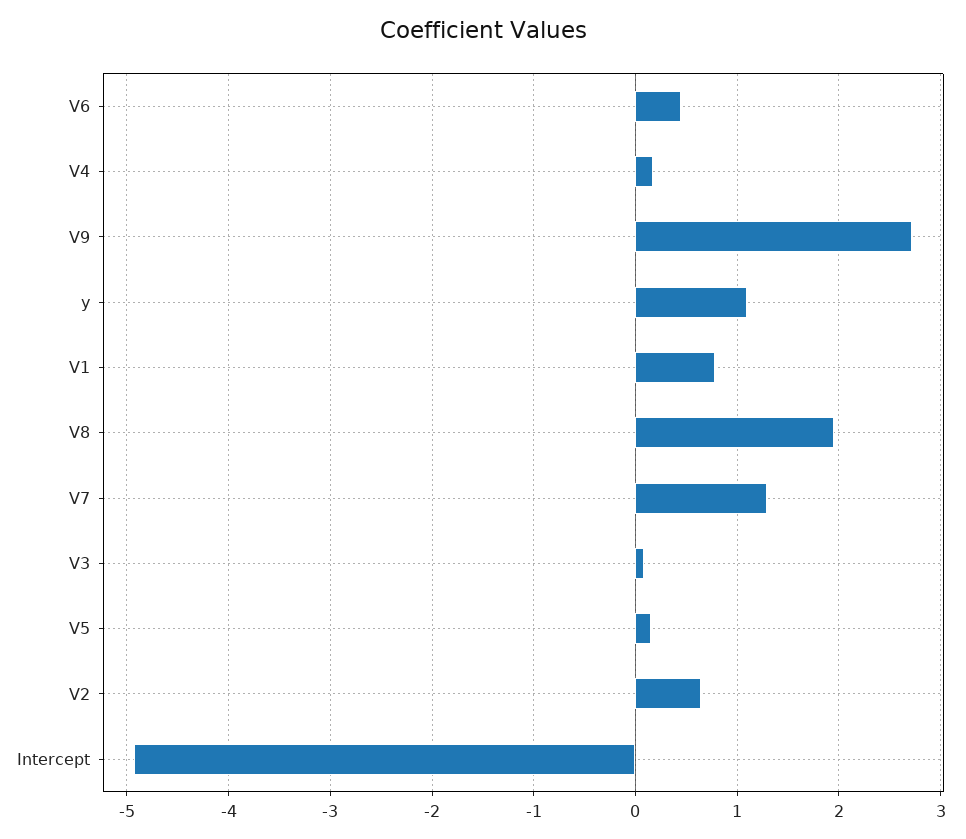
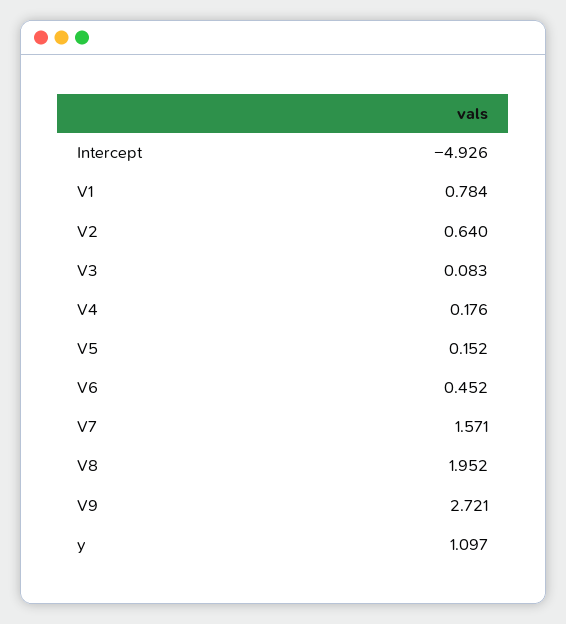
  {
    "V6": 0.452,
    "V4": 0.176,
    "V9": 2.721,
    "y": 1.097,
    "V1": 0.784,
    "V8": 1.952,
-   "V7": 1.3,
+   "V7": 1.571,
    "V3": 0.083,
    "V5": 0.152,
    "V2": 0.64,
    "Intercept": -4.926
  }

